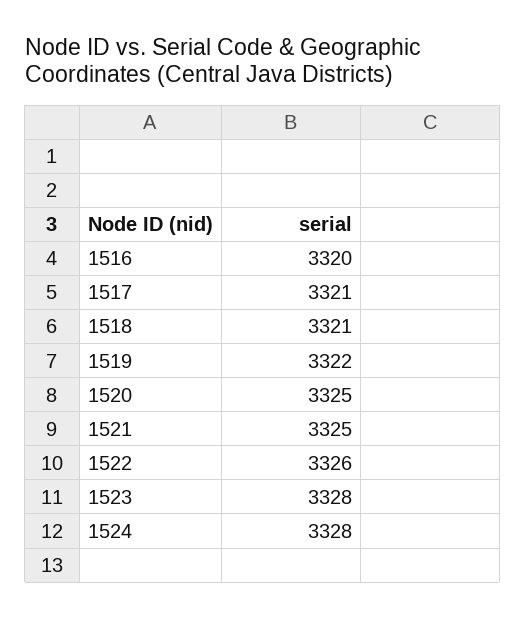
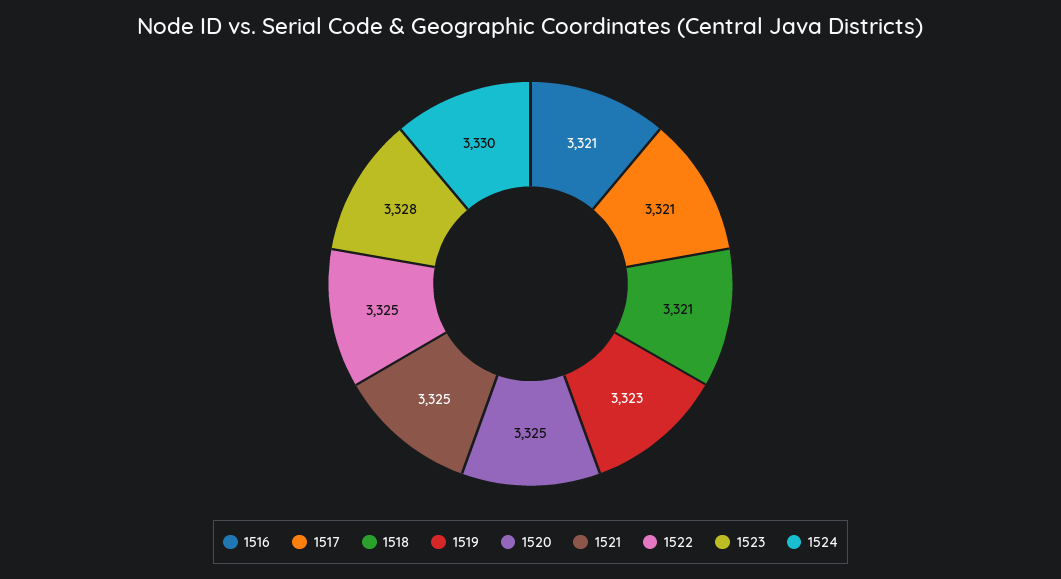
  {
-   "1516": 3320,
+   "1516": 3321,
    "1517": 3321,
    "1518": 3321,
-   "1519": 3322,
+   "1519": 3323,
    "1520": 3325,
    "1521": 3325,
-   "1522": 3326,
+   "1522": 3325,
    "1523": 3328,
-   "1524": 3328
+   "1524": 3330
  }

